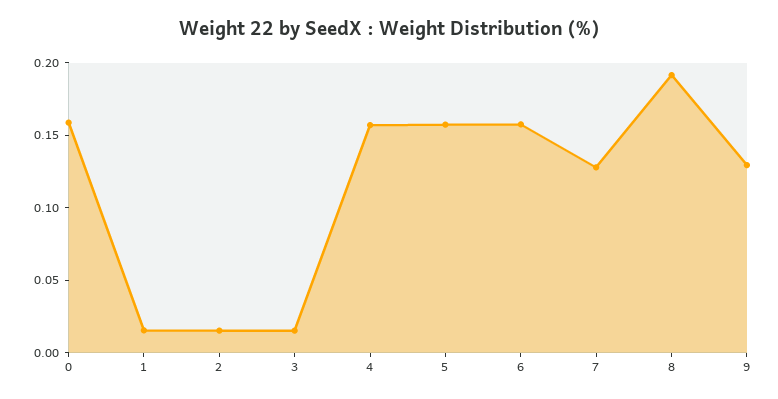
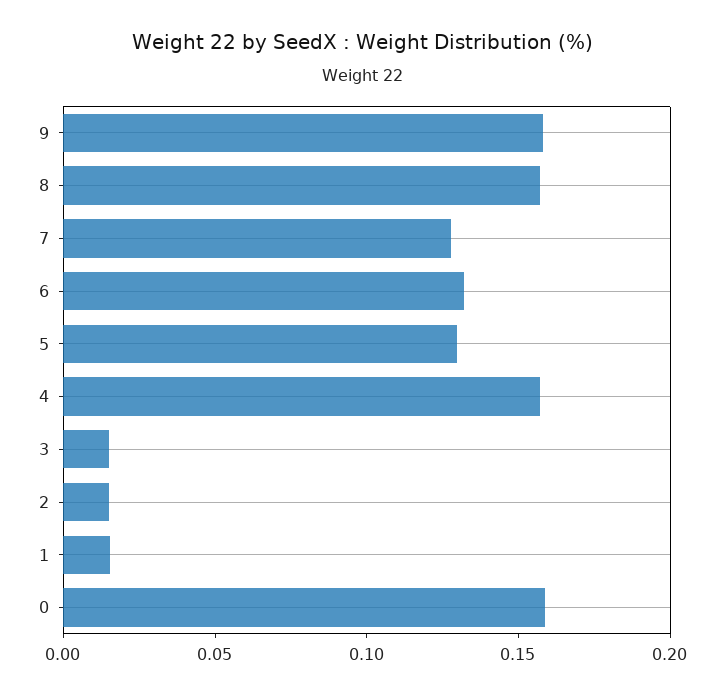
  {
    "0": 0.16,
    "1": 0.02,
    "2": 0.02,
    "3": 0.02,
    "4": 0.16,
-   "5": 0.16,
+   "5": 0.13,
-   "6": 0.16,
+   "6": 0.13,
    "7": 0.13,
-   "8": 0.19,
+   "8": 0.16,
-   "9": 0.13
+   "9": 0.16
  }

